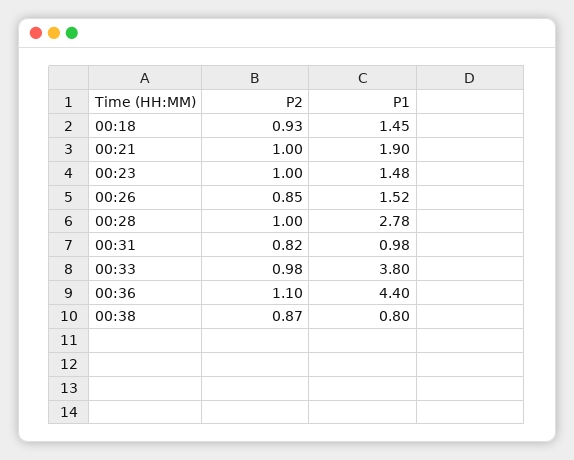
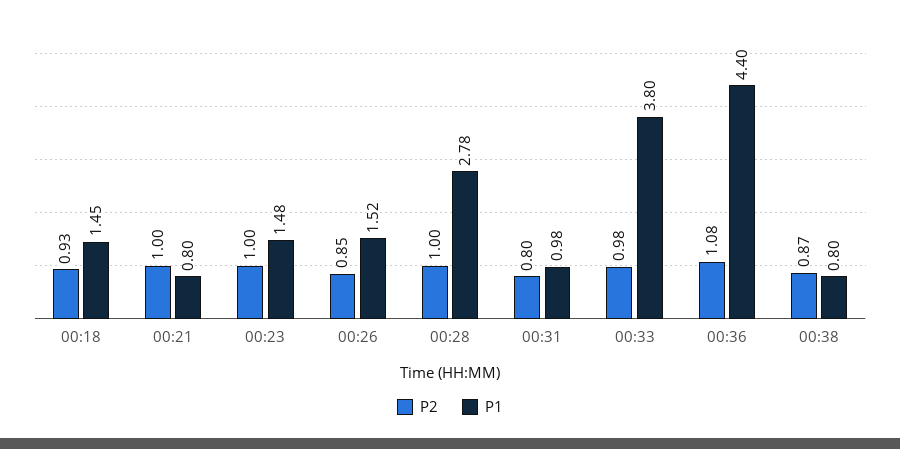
  {
    "P2": {
      "00:18": 0.93,
      "00:21": 1,
      "00:23": 1,
      "00:26": 0.85,
      "00:28": 1,
-     "00:31": 0.82,
+     "00:31": 0.8,
      "00:33": 0.98,
-     "00:36": 1.1,
+     "00:36": 1.08,
      "00:38": 0.87
    },
    "P1": {
      "00:18": 1.45,
-     "00:21": 1.9,
+     "00:21": 0.8,
      "00:23": 1.48,
      "00:26": 1.52,
      "00:28": 2.78,
      "00:31": 0.98,
      "00:33": 3.8,
      "00:36": 4.4,
      "00:38": 0.8
    }
  }

